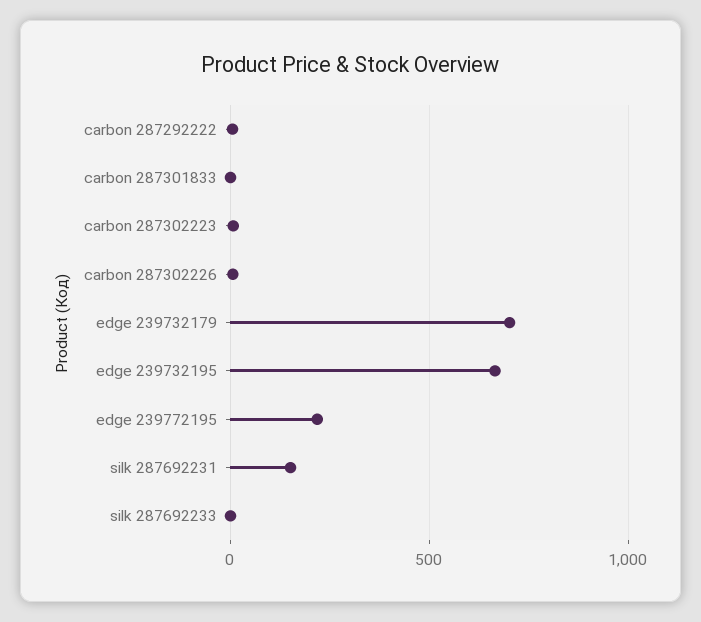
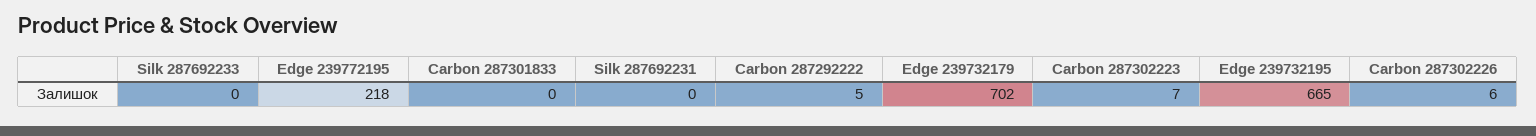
  {
    "carbon 287292222": 5,
    "carbon 287301833": 0,
    "carbon 287302223": 7,
    "carbon 287302226": 6,
    "edge 239732179": 702,
    "edge 239732195": 665,
    "edge 239772195": 218,
-   "silk 287692231": 150,
+   "silk 287692231": 0,
    "silk 287692233": 0
  }

